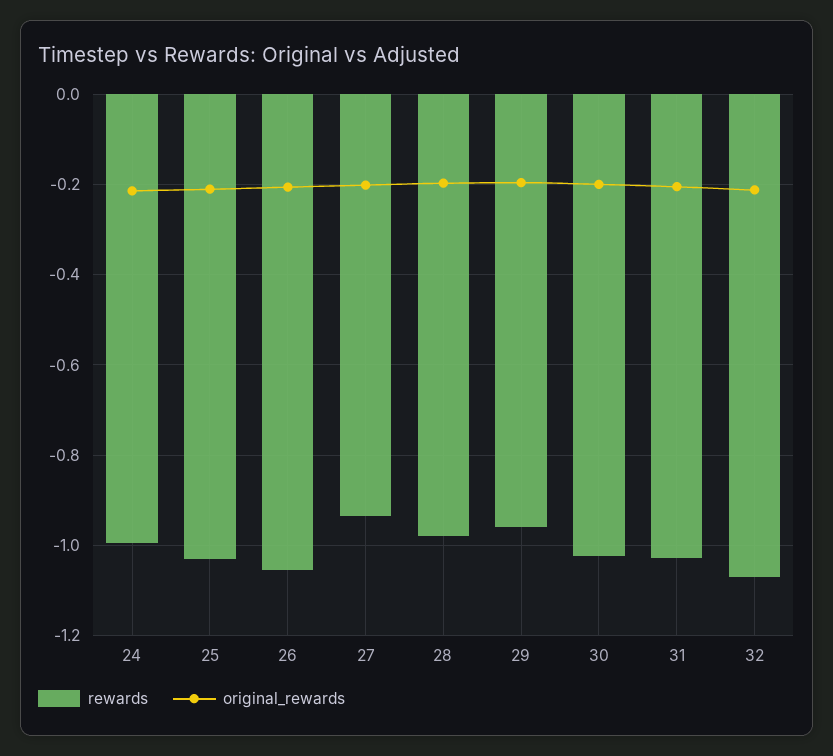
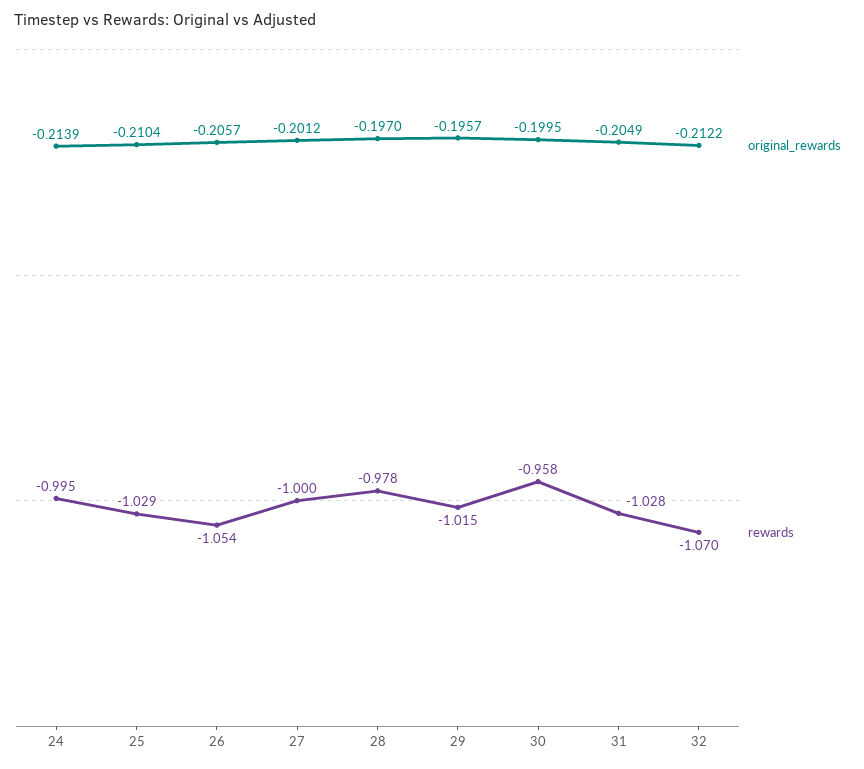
  {
    "rewards": {
      "24": -0.995,
      "25": -1.029,
      "26": -1.054,
-     "27": -0.94,
+     "27": -1,
      "28": -0.978,
-     "29": -0.96,
+     "29": -1.015,
-     "30": -1.02,
+     "30": -0.958,
      "31": -1.028,
      "32": -1.07
    },
    "original_rewards": {
      "24": -0.2139,
      "25": -0.2104,
      "26": -0.2057,
      "27": -0.2012,
      "28": -0.197,
      "29": -0.1957,
      "30": -0.1995,
      "31": -0.2049,
      "32": -0.2122
    }
  }

